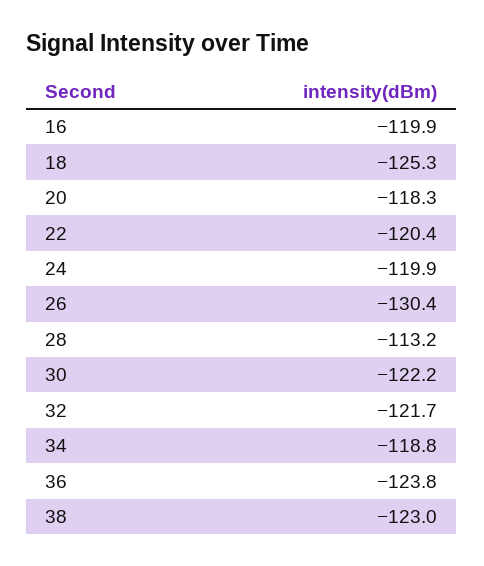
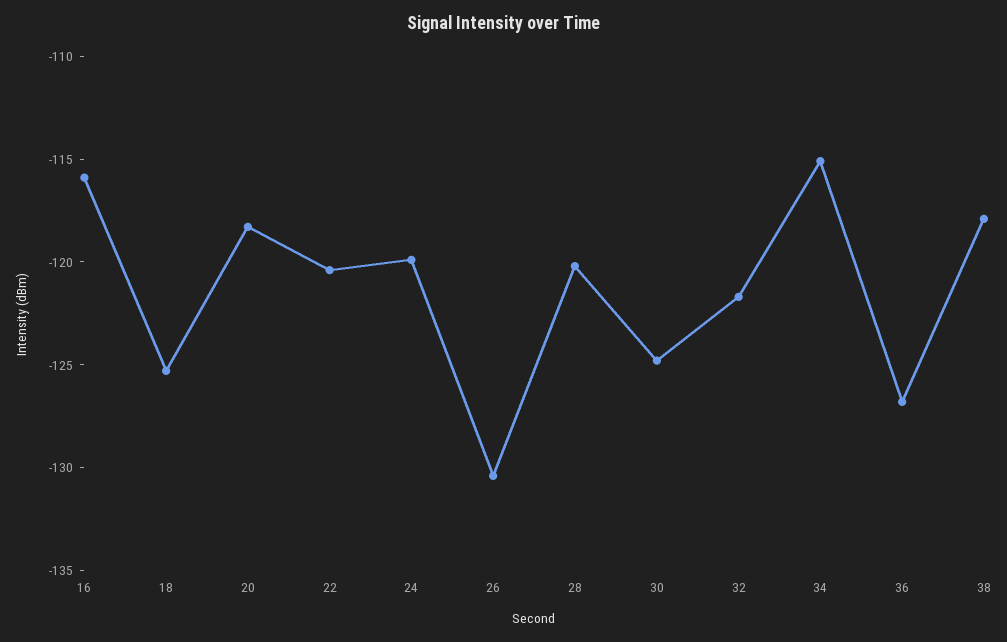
  {
-   "16": -119.9,
+   "16": -116,
    "18": -125.3,
    "20": -118.3,
    "22": -120.4,
    "24": -119.9,
    "26": -130.4,
-   "28": -113.2,
+   "28": -120,
-   "30": -122.2,
+   "30": -125,
    "32": -121.7,
-   "34": -118.8,
+   "34": -115,
-   "36": -123.8,
+   "36": -127,
-   "38": -123
+   "38": -118
  }

